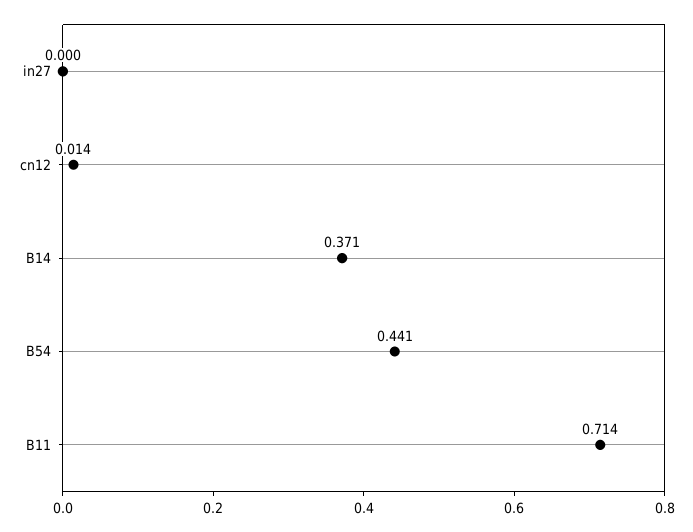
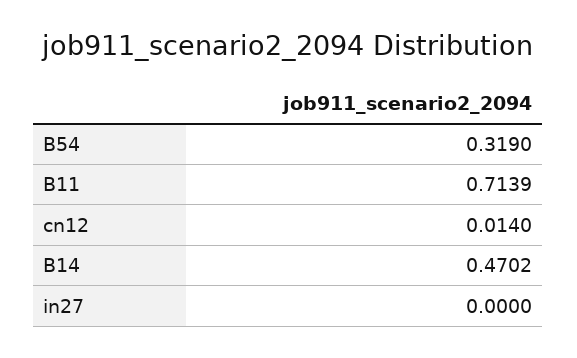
  {
    "in27": 0,
    "cn12": 0.014,
-   "B14": 0.371,
+   "B14": 0.4702,
-   "B54": 0.441,
+   "B54": 0.319,
    "B11": 0.7139
  }

